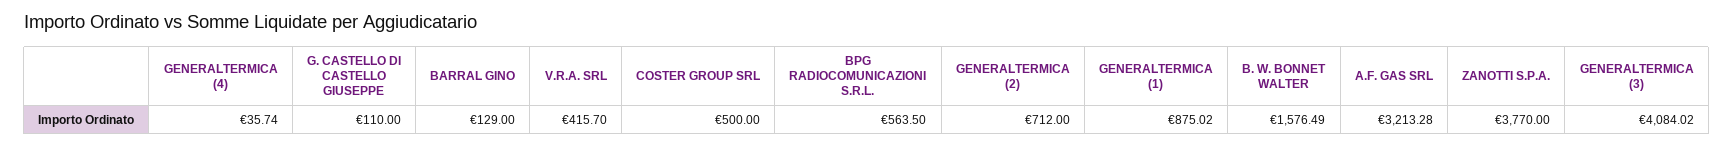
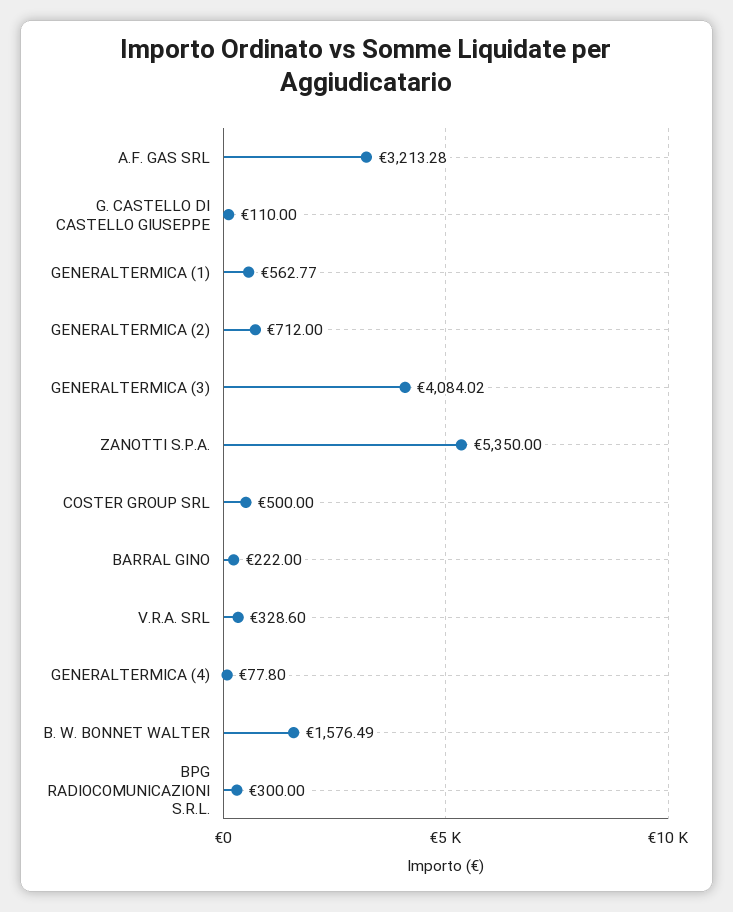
  {
-   "GENERALTERMICA (4)": 35.74,
+   "GENERALTERMICA (4)": 77.8,
    "G. CASTELLO DI CASTELLO GIUSEPPE": 110,
-   "BARRAL GINO": 129,
+   "BARRAL GINO": 222,
-   "V.R.A. SRL": 415.7,
+   "V.R.A. SRL": 328.6,
    "COSTER GROUP SRL": 500,
-   "BPG RADIOCOMUNICAZIONI S.R.L.": 563.5,
+   "BPG RADIOCOMUNICAZIONI S.R.L.": 300,
    "GENERALTERMICA (2)": 712,
-   "GENERALTERMICA (1)": 875.02,
+   "GENERALTERMICA (1)": 562.77,
    "B. W. BONNET WALTER": 1576.49,
    "A.F. GAS SRL": 3213.28,
-   "ZANOTTI S.P.A.": 3770,
+   "ZANOTTI S.P.A.": 5350,
    "GENERALTERMICA (3)": 4084.02
  }

